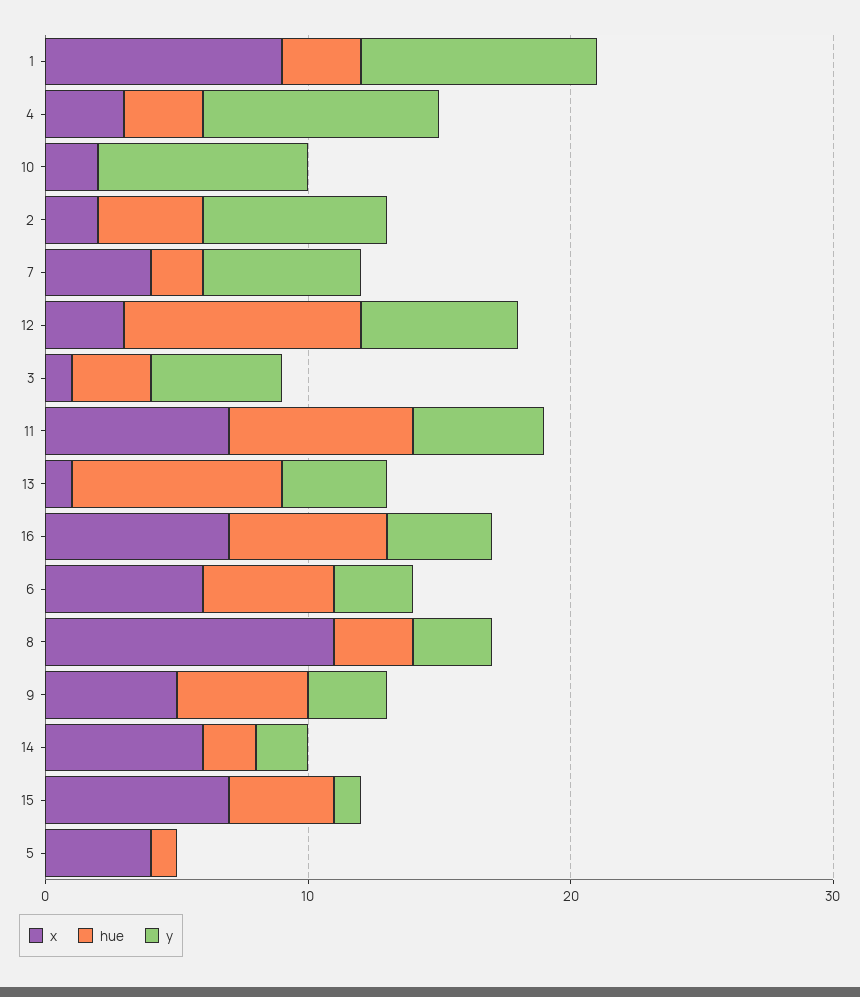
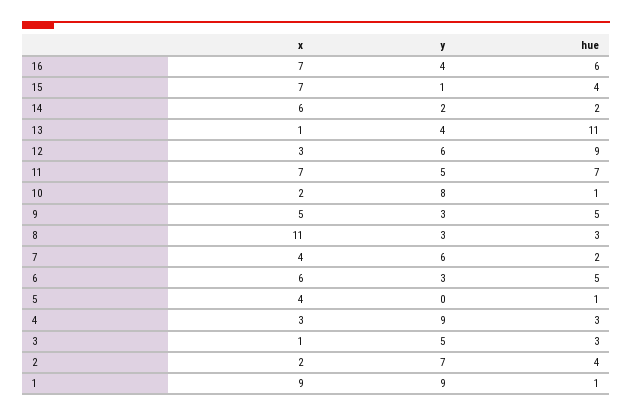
  {
    "x": {
      "1": 9,
      "4": 3,
      "10": 2,
      "2": 2,
      "7": 4,
      "12": 3,
      "3": 1,
      "11": 7,
      "13": 1,
      "16": 7,
      "6": 6,
      "8": 11,
      "9": 5,
      "14": 6,
      "15": 7,
      "5": 4
    },
    "hue": {
-     "1": 3,
+     "1": 1,
      "4": 3,
-     "10": 0,
+     "10": 1,
      "2": 4,
      "7": 2,
      "12": 9,
      "3": 3,
      "11": 7,
-     "13": 8,
+     "13": 11,
      "16": 6,
      "6": 5,
      "8": 3,
      "9": 5,
      "14": 2,
      "15": 4,
      "5": 1
    },
    "y": {
      "1": 9,
      "4": 9,
      "10": 8,
      "2": 7,
      "7": 6,
      "12": 6,
      "3": 5,
      "11": 5,
      "13": 4,
      "16": 4,
      "6": 3,
      "8": 3,
      "9": 3,
      "14": 2,
      "15": 1,
      "5": 0
    }
  }

